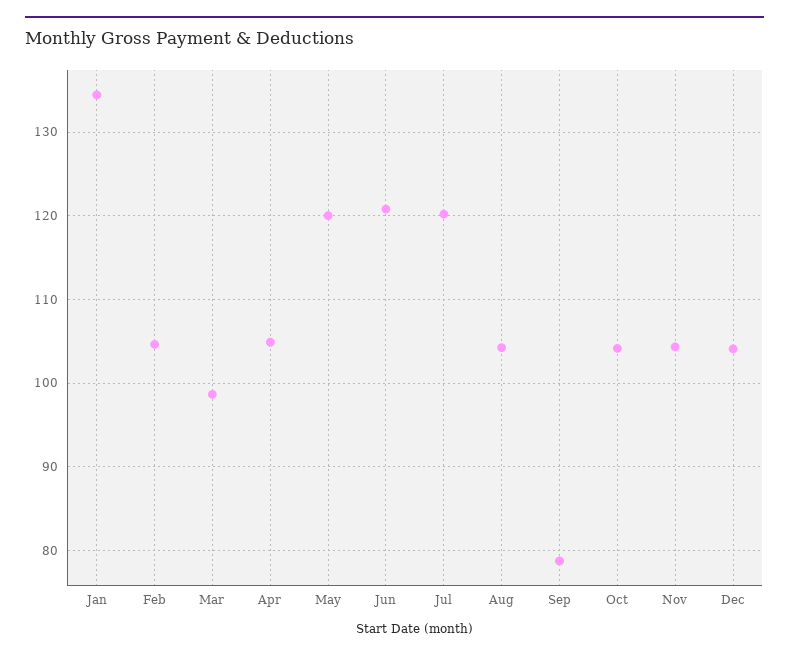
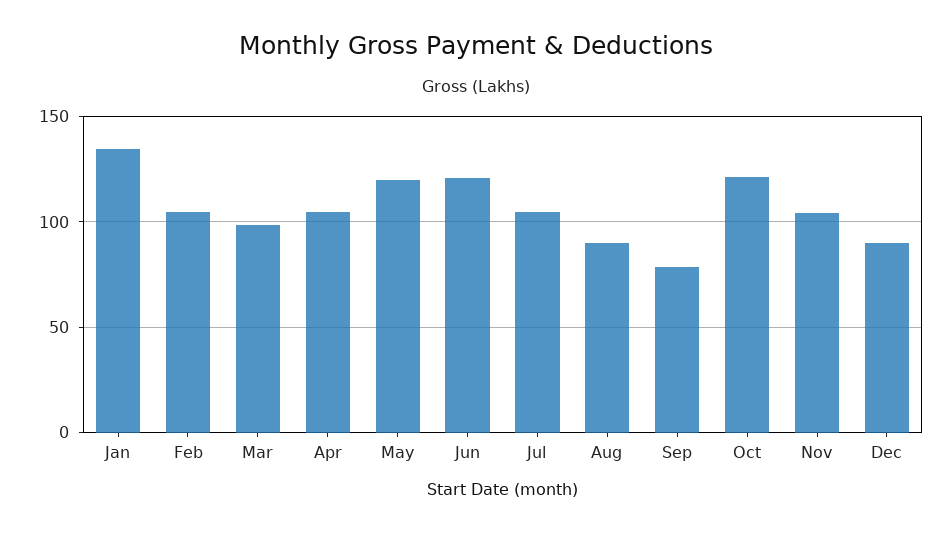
  {
    "Jan": 134,
    "Feb": 105,
    "Mar": 99,
    "Apr": 105,
    "May": 120,
    "Jun": 121,
-   "Jul": 120,
+   "Jul": 105,
-   "Aug": 104,
+   "Aug": 90,
    "Sep": 79,
-   "Oct": 104,
+   "Oct": 120,
    "Nov": 104,
-   "Dec": 104
+   "Dec": 90
  }

